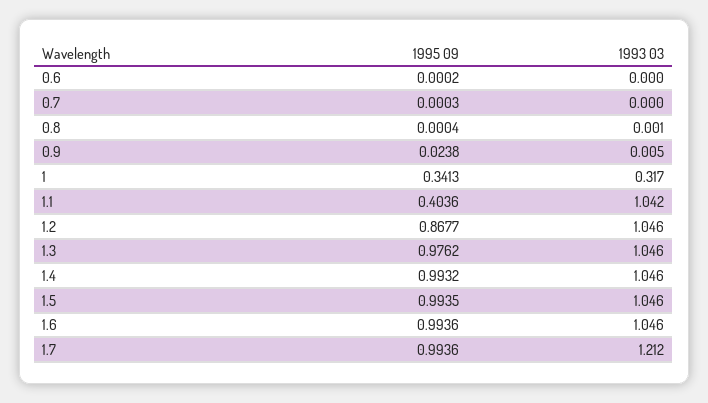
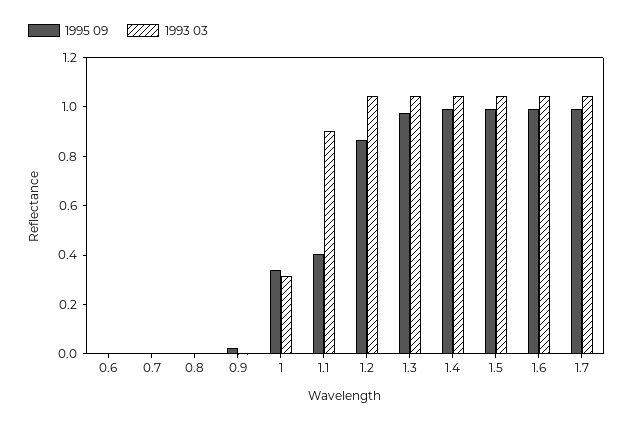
  {
    "1995 09": {
      "0.6": 0.0002,
      "0.7": 0.0003,
      "0.8": 0.0004,
      "0.9": 0.0238,
      "1": 0.3413,
      "1.1": 0.4036,
      "1.2": 0.8677,
      "1.3": 0.9762,
      "1.4": 0.9932,
      "1.5": 0.9935,
      "1.6": 0.9936,
      "1.7": 0.9936
    },
    "1993 03": {
      "0.6": 0,
      "0.7": 0,
      "0.8": 0.001,
      "0.9": 0.005,
      "1": 0.317,
-     "1.1": 1.042,
+     "1.1": 0.9,
      "1.2": 1.046,
      "1.3": 1.046,
      "1.4": 1.046,
      "1.5": 1.046,
      "1.6": 1.046,
-     "1.7": 1.212
+     "1.7": 1.05
    }
  }

